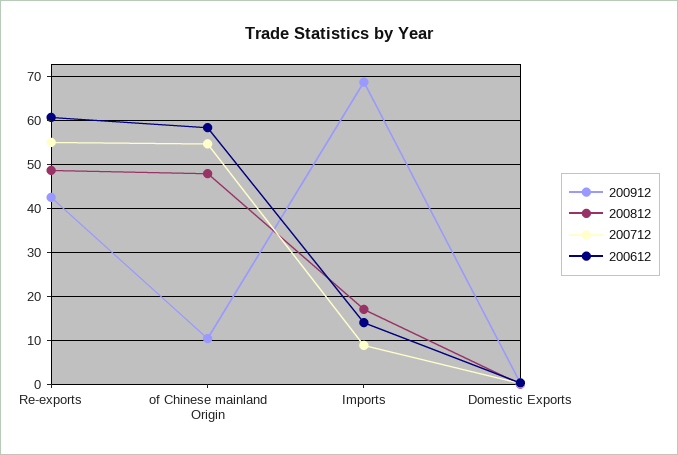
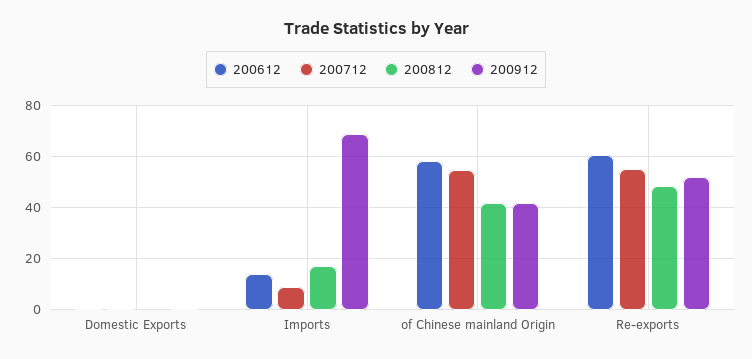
  {
    "200912": {
-     "Re-exports": 42,
+     "Re-exports": 52.5,
-     "of Chinese mainland Origin": 10,
+     "of Chinese mainland Origin": 42.5,
      "Imports": 68,
      "Domestic Exports": 0
    },
    "200812": {
      "Re-exports": 48,
-     "of Chinese mainland Origin": 48,
+     "of Chinese mainland Origin": 42.5,
      "Imports": 18,
      "Domestic Exports": 0
    },
    "200712": {
      "Re-exports": 56,
      "of Chinese mainland Origin": 54,
      "Imports": 8,
      "Domestic Exports": 0
    },
    "200612": {
      "Re-exports": 60,
      "of Chinese mainland Origin": 58,
      "Imports": 14,
      "Domestic Exports": 0
    }
  }

